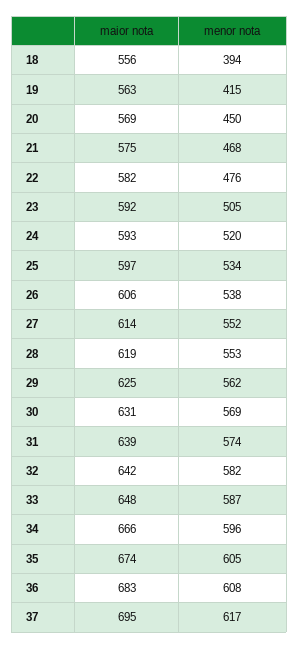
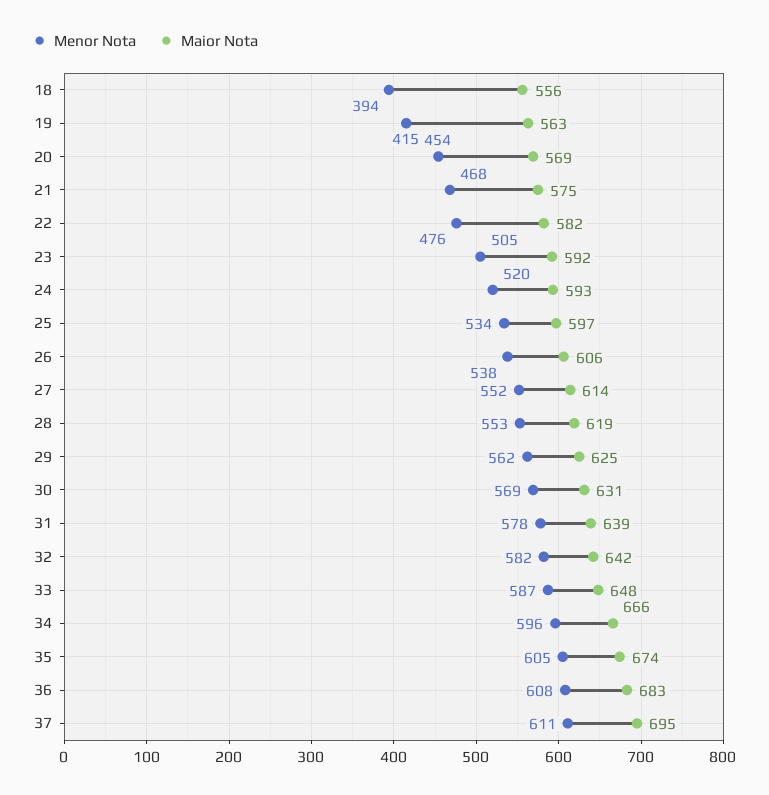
  {
    "maior nota": {
      "18": 556,
      "19": 563,
      "20": 569,
      "21": 575,
      "22": 582,
      "23": 592,
      "24": 593,
      "25": 597,
      "26": 606,
      "27": 614,
      "28": 619,
      "29": 625,
      "30": 631,
      "31": 639,
      "32": 642,
      "33": 648,
      "34": 666,
      "35": 674,
      "36": 683,
      "37": 695
    },
    "menor nota": {
      "18": 394,
      "19": 415,
-     "20": 450,
+     "20": 454,
      "21": 468,
      "22": 476,
      "23": 505,
      "24": 520,
      "25": 534,
      "26": 538,
      "27": 552,
      "28": 553,
      "29": 562,
      "30": 569,
-     "31": 574,
+     "31": 578,
      "32": 582,
      "33": 587,
      "34": 596,
      "35": 605,
      "36": 608,
-     "37": 617
+     "37": 611
    }
  }

